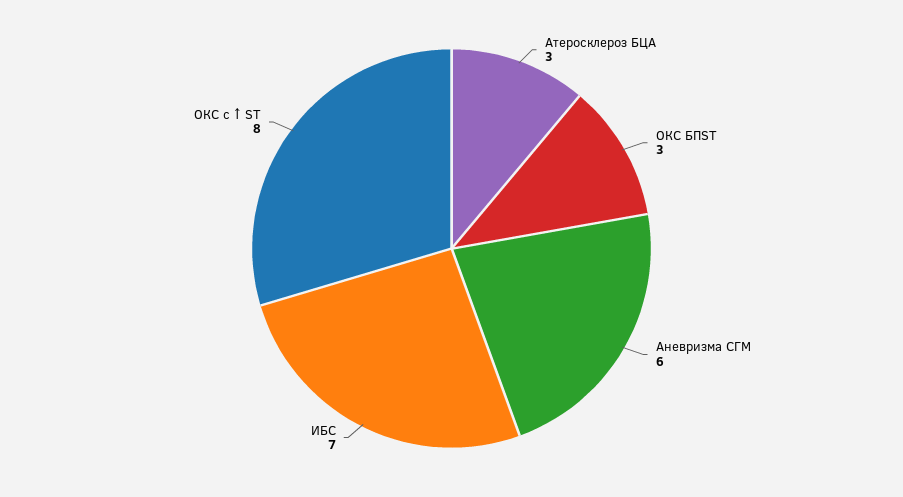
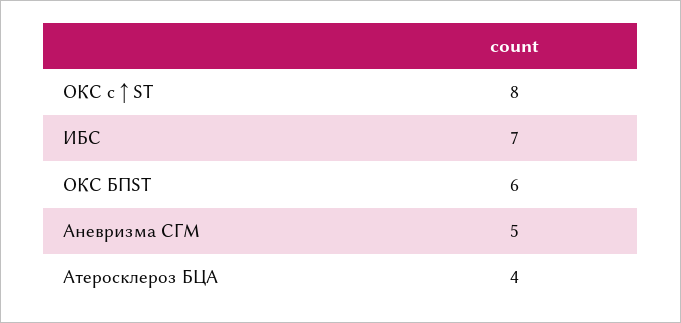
  {
-   "Атеросклероз БЦА": 3,
+   "Атеросклероз БЦА": 4,
-   "ОКС БПST": 3,
+   "ОКС БПST": 6,
-   "Аневризма СГМ": 6,
+   "Аневризма СГМ": 5,
    "ИБС": 7,
    "ОКС с ↑ ST": 8
  }

